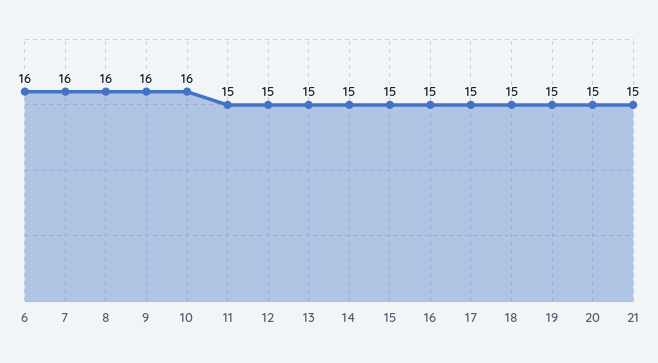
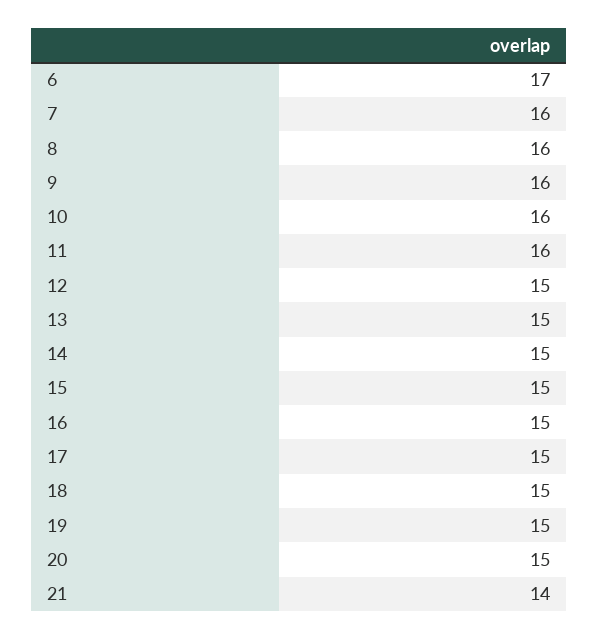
  {
-   "6": 16,
+   "6": 17,
    "7": 16,
    "8": 16,
    "9": 16,
    "10": 16,
-   "11": 15,
+   "11": 16,
    "12": 15,
    "13": 15,
    "14": 15,
    "15": 15,
    "16": 15,
    "17": 15,
    "18": 15,
    "19": 15,
    "20": 15,
-   "21": 15
+   "21": 14
  }

